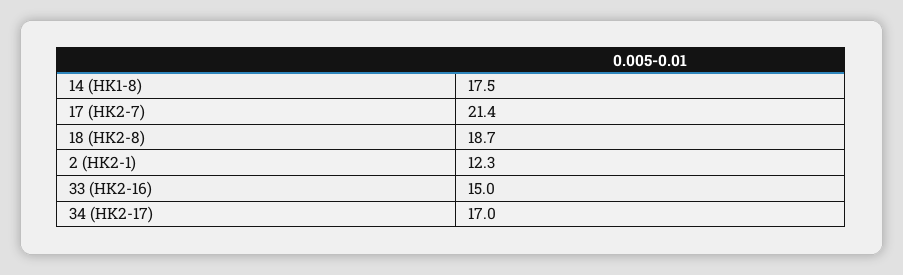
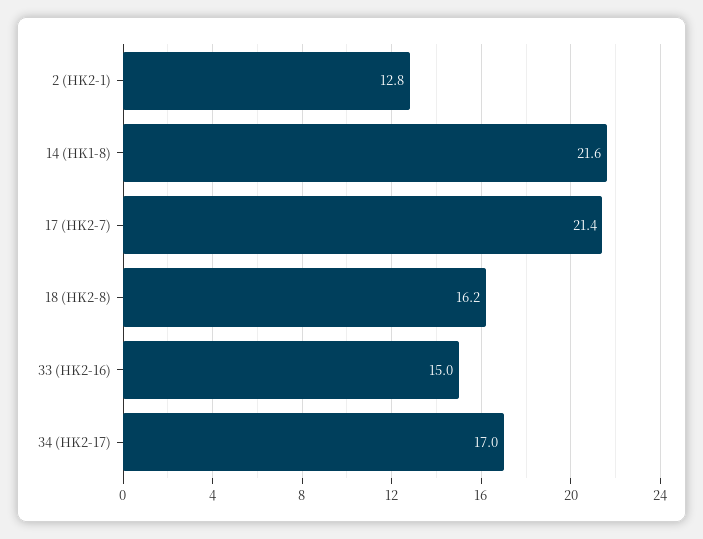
  {
-   "14 (HK1-8)": 17.5,
+   "14 (HK1-8)": 21.6,
    "17 (HK2-7)": 21.4,
-   "18 (HK2-8)": 18.7,
+   "18 (HK2-8)": 16.2,
-   "2 (HK2-1)": 12.3,
+   "2 (HK2-1)": 12.8,
    "33 (HK2-16)": 15,
    "34 (HK2-17)": 17
  }

